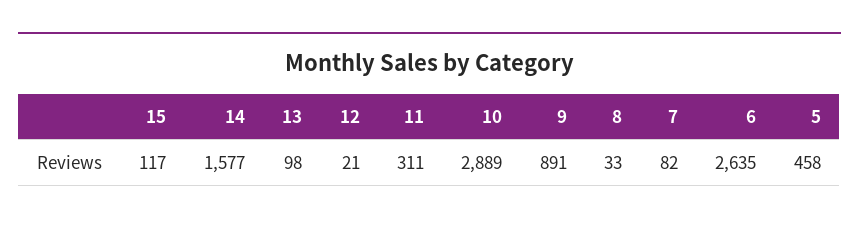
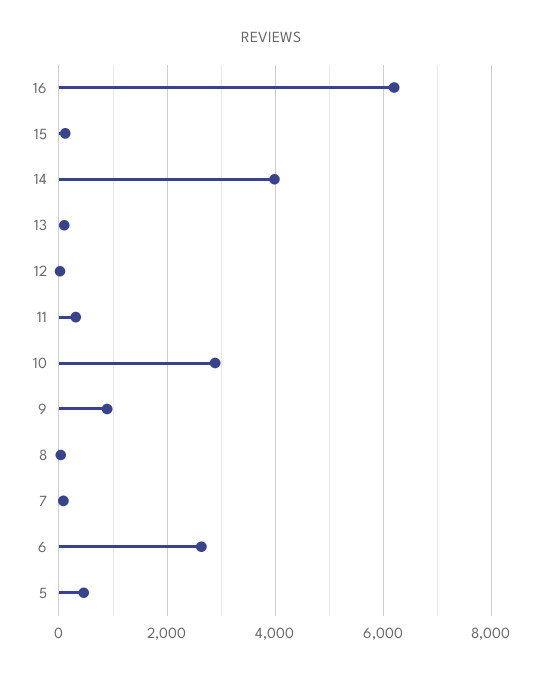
  {
    "15": 117,
-   "14": 1577,
+   "14": 4000,
    "13": 98,
    "12": 21,
    "11": 311,
    "10": 2889,
    "9": 891,
    "8": 33,
    "7": 82,
    "6": 2635,
-   "5": 458
+   "5": 458,
+   "16": 6200
  }

